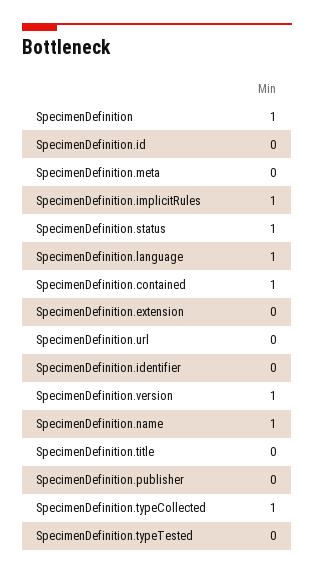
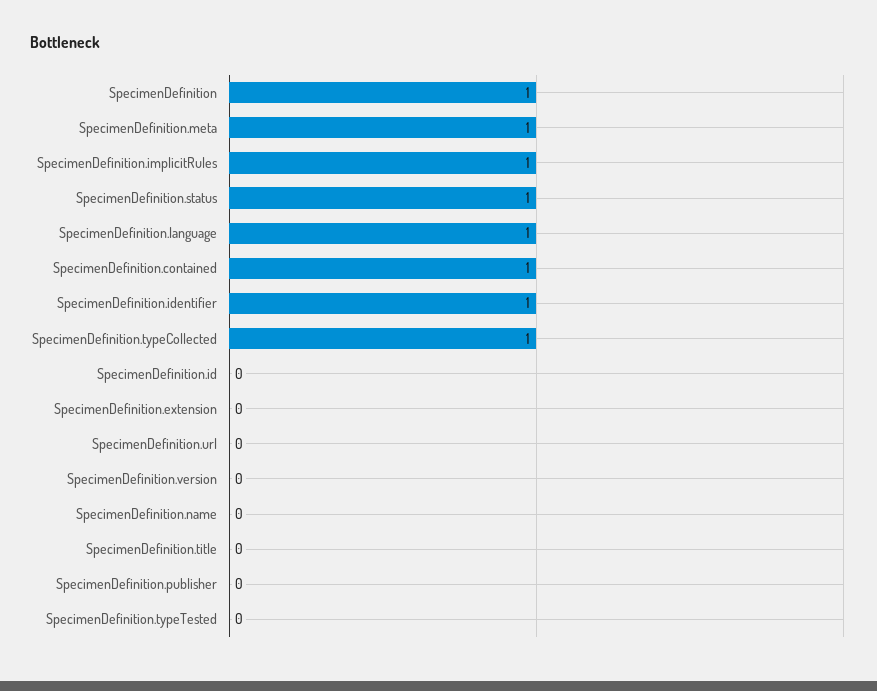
  {
    "SpecimenDefinition": 1,
    "SpecimenDefinition.id": 0,
-   "SpecimenDefinition.meta": 0,
+   "SpecimenDefinition.meta": 1,
    "SpecimenDefinition.implicitRules": 1,
    "SpecimenDefinition.status": 1,
    "SpecimenDefinition.language": 1,
    "SpecimenDefinition.contained": 1,
    "SpecimenDefinition.extension": 0,
    "SpecimenDefinition.url": 0,
-   "SpecimenDefinition.identifier": 0,
+   "SpecimenDefinition.identifier": 1,
-   "SpecimenDefinition.version": 1,
+   "SpecimenDefinition.version": 0,
-   "SpecimenDefinition.name": 1,
+   "SpecimenDefinition.name": 0,
    "SpecimenDefinition.title": 0,
    "SpecimenDefinition.publisher": 0,
    "SpecimenDefinition.typeCollected": 1,
    "SpecimenDefinition.typeTested": 0
  }

